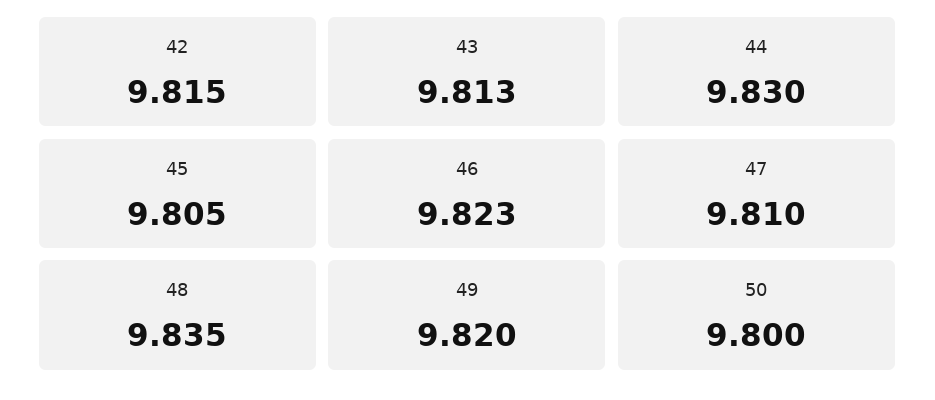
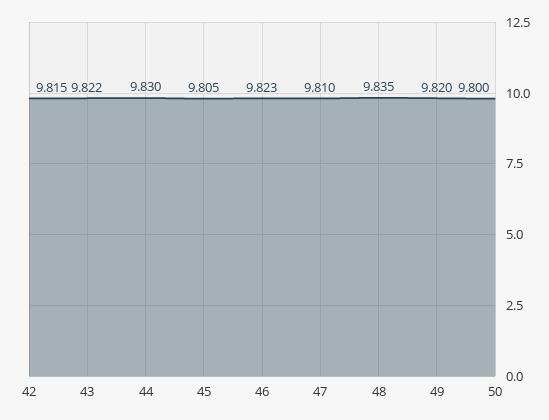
  {
    "42": 9.815,
-   "43": 9.813,
+   "43": 9.822,
    "44": 9.83,
    "45": 9.805,
    "46": 9.823,
    "47": 9.81,
    "48": 9.835,
    "49": 9.82,
    "50": 9.8
  }

